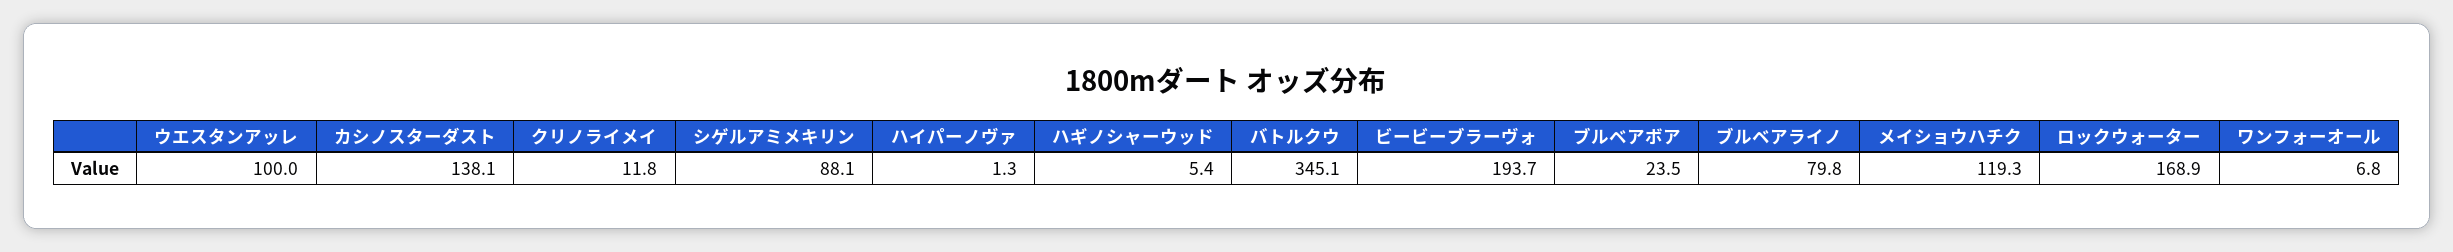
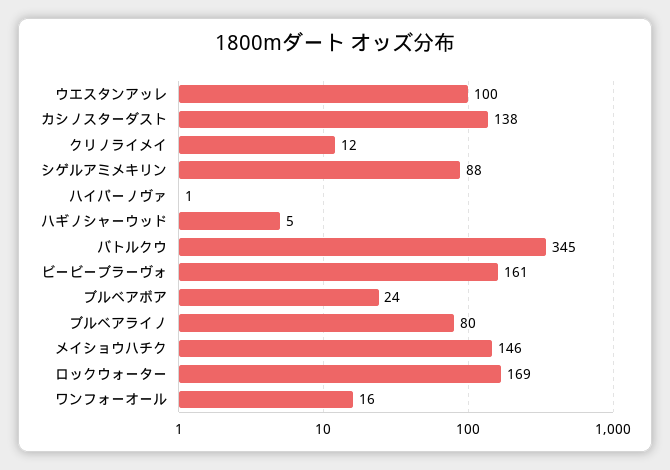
  {
    "ウエスタンアッレ": 100,
    "カシノスターダスト": 138.1,
    "クリノライメイ": 11.8,
    "シゲルアミメキリン": 88.1,
    "ハイパーノヴァ": 1.3,
    "ハギノシャーウッド": 5.4,
    "バトルクウ": 345.1,
-   "ビービーブラーヴォ": 193.7,
+   "ビービーブラーヴォ": 161,
    "ブルベアボア": 23.5,
    "ブルベアライノ": 79.8,
-   "メイショウハチク": 119.3,
+   "メイショウハチク": 146,
    "ロックウォーター": 168.9,
-   "ワンフォーオール": 6.8
+   "ワンフォーオール": 16
  }

